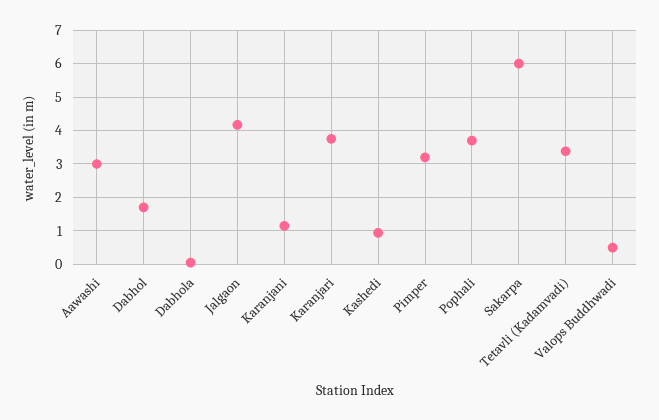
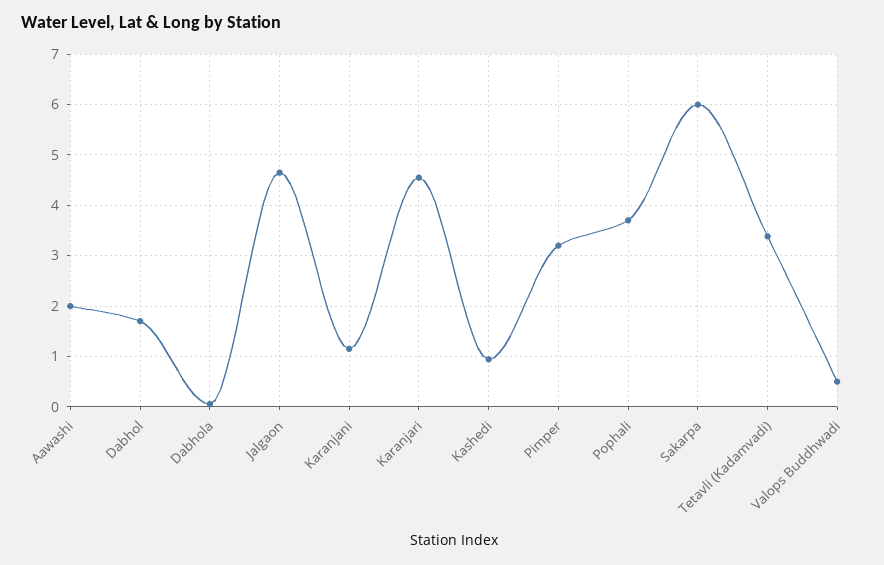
  {
-   "Aawashi": 3,
+   "Aawashi": 2,
    "Dabhol": 1.8,
    "Dabhola": 0,
-   "Jalgaon": 4.2,
+   "Jalgaon": 4.6,
    "Karanjani": 1.2,
-   "Karanjari": 3.8,
+   "Karanjari": 4.6,
    "Kashedi": 1,
    "Pimper": 3.2,
    "Pophali": 3.8,
    "Sakarpa": 6,
    "Tetavli (Kadamvadi)": 3.4,
    "Valops Buddhwadi": 0.6
  }

